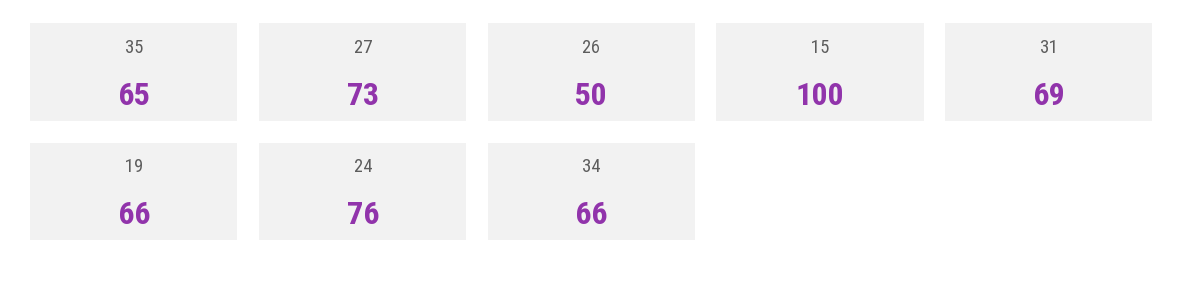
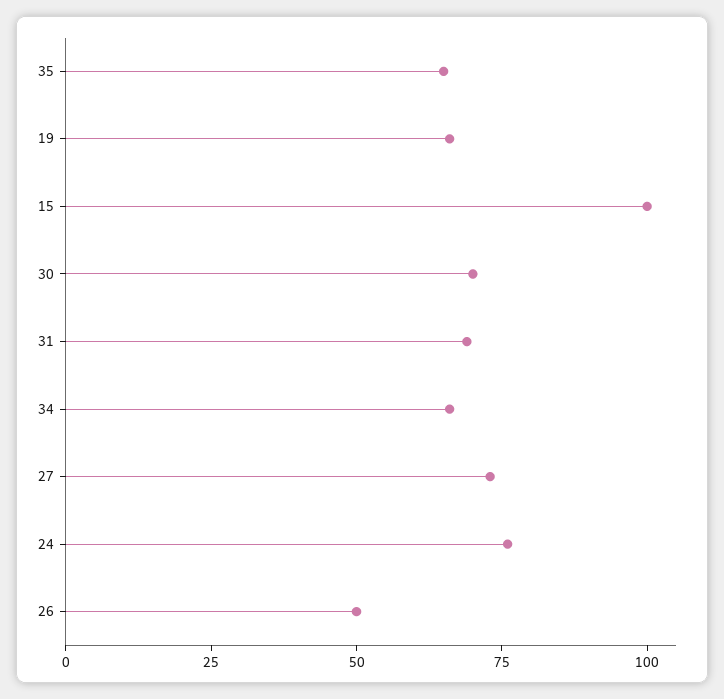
  {
    "35": 65,
    "27": 73,
    "26": 50,
    "15": 100,
    "31": 69,
    "19": 66,
    "24": 76,
-   "34": 66
+   "34": 66,
+   "30": 70
  }

